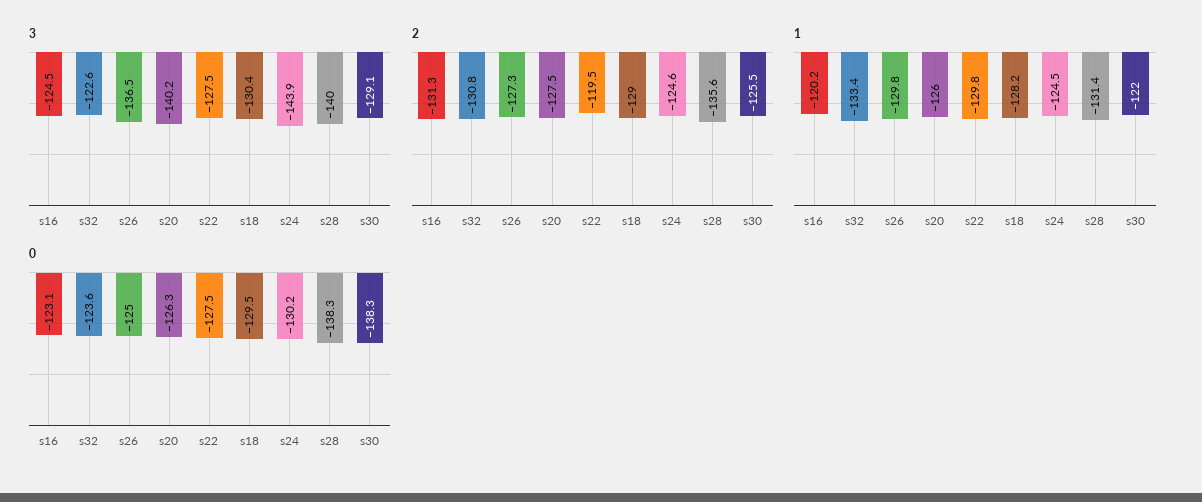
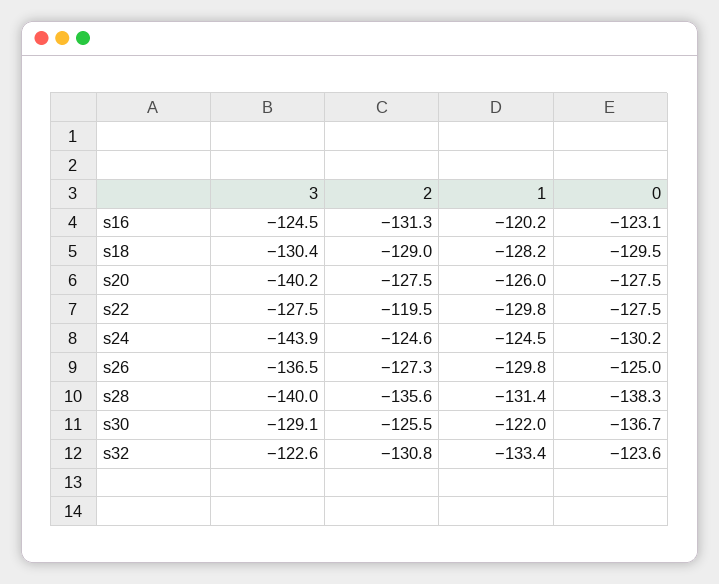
  {
    "3": {
      "s16": -124.5,
      "s32": -122.6,
      "s26": -136.5,
      "s20": -140.2,
      "s22": -127.5,
      "s18": -130.4,
      "s24": -143.9,
      "s28": -140,
      "s30": -129.1
    },
    "2": {
      "s16": -131.3,
      "s32": -130.8,
      "s26": -127.3,
      "s20": -127.5,
      "s22": -119.5,
      "s18": -129,
      "s24": -124.6,
      "s28": -135.6,
      "s30": -125.5
    },
    "1": {
      "s16": -120.2,
      "s32": -133.4,
      "s26": -129.8,
      "s20": -126,
      "s22": -129.8,
      "s18": -128.2,
      "s24": -124.5,
      "s28": -131.4,
      "s30": -122
    },
    "0": {
      "s16": -123.1,
      "s32": -123.6,
      "s26": -125,
-     "s20": -126.3,
+     "s20": -127.5,
      "s22": -127.5,
      "s18": -129.5,
      "s24": -130.2,
      "s28": -138.3,
-     "s30": -138.3
+     "s30": -136.7
    }
  }

